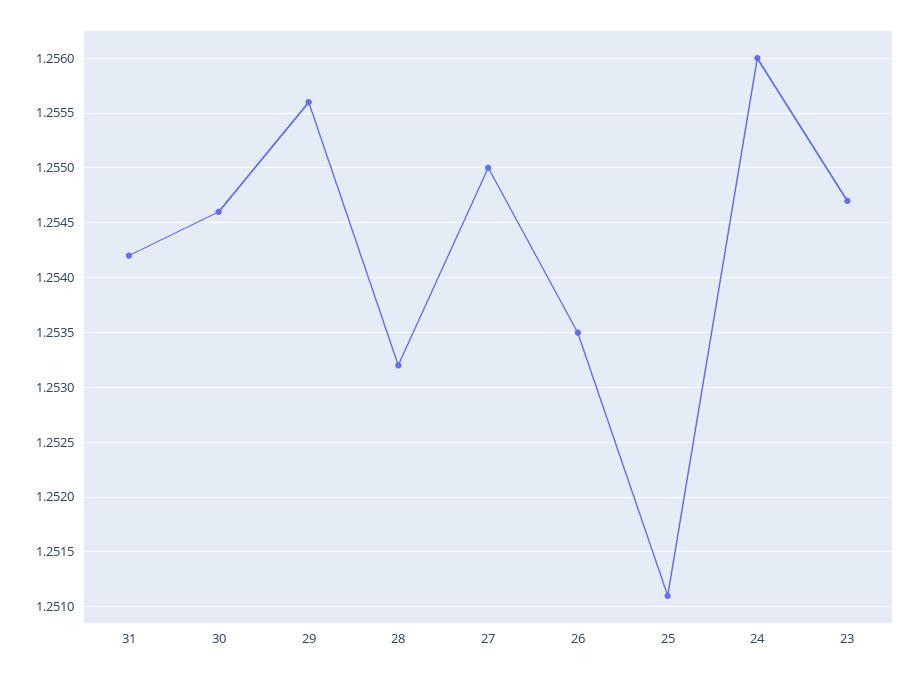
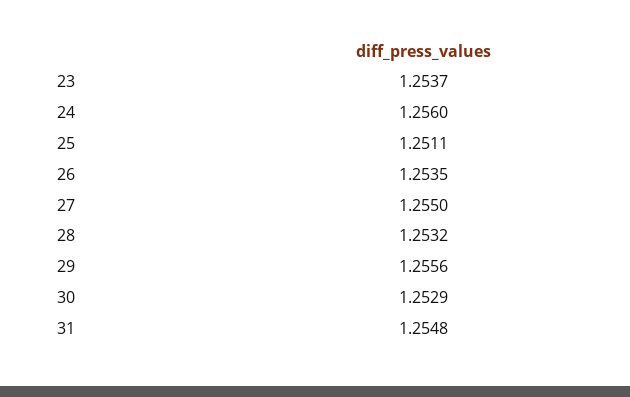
  {
-   "31": 1.2542,
+   "31": 1.2548,
-   "30": 1.2546,
+   "30": 1.2529,
    "29": 1.2556,
    "28": 1.2532,
    "27": 1.255,
    "26": 1.2535,
    "25": 1.2511,
    "24": 1.256,
-   "23": 1.2547
+   "23": 1.2537
  }

